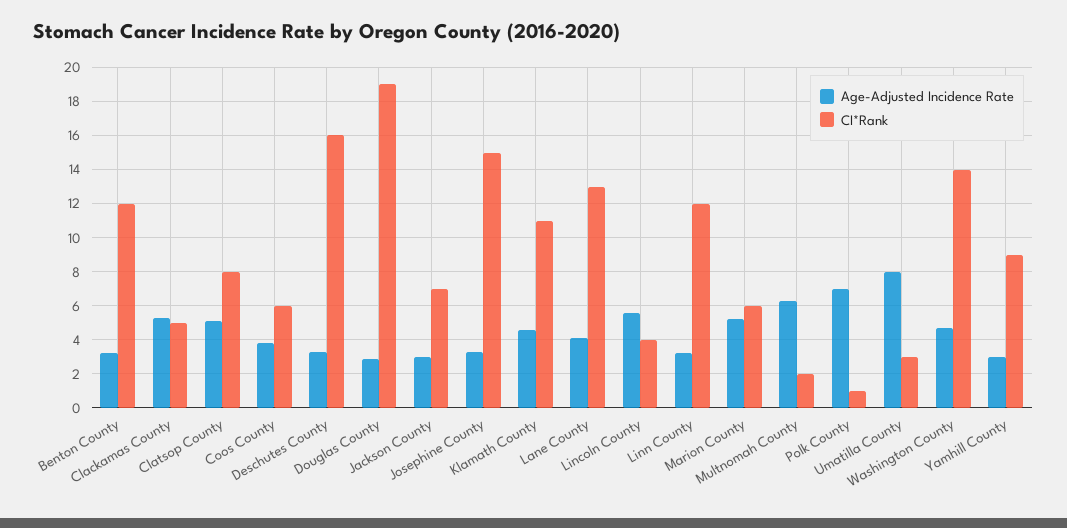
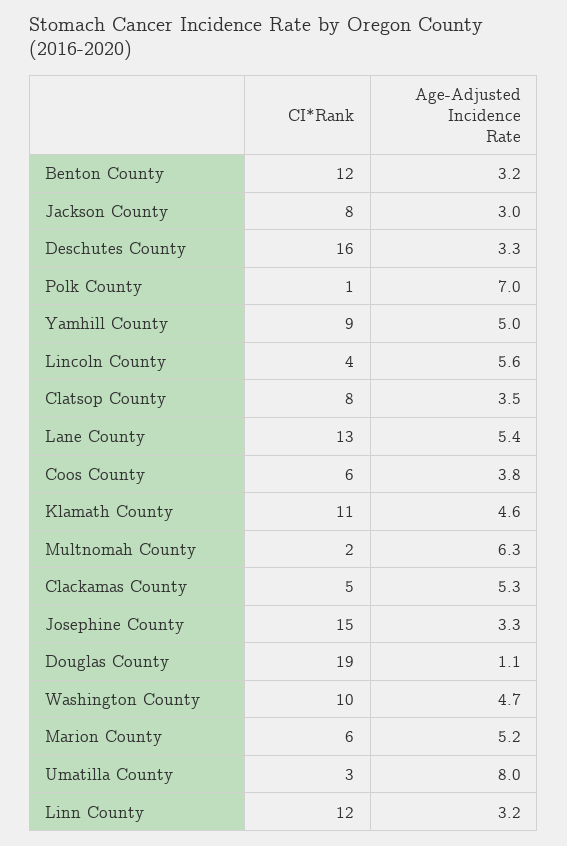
  {
    "Age-Adjusted Incidence Rate": {
      "Benton County": 3.2,
      "Clackamas County": 5.3,
-     "Clatsop County": 5,
+     "Clatsop County": 3.5,
      "Coos County": 3.8,
      "Deschutes County": 3.3,
-     "Douglas County": 3,
+     "Douglas County": 1.1,
      "Jackson County": 3,
      "Josephine County": 3.3,
      "Klamath County": 4.6,
-     "Lane County": 4,
+     "Lane County": 5.4,
      "Lincoln County": 5.6,
      "Linn County": 3.2,
      "Marion County": 5.2,
      "Multnomah County": 6.3,
      "Polk County": 7,
      "Umatilla County": 8,
      "Washington County": 4.7,
-     "Yamhill County": 3
+     "Yamhill County": 5
    },
    "CI*Rank": {
      "Benton County": 12,
      "Clackamas County": 5,
      "Clatsop County": 8,
      "Coos County": 6,
      "Deschutes County": 16,
      "Douglas County": 19,
-     "Jackson County": 7,
+     "Jackson County": 8,
      "Josephine County": 15,
      "Klamath County": 11,
      "Lane County": 13,
      "Lincoln County": 4,
      "Linn County": 12,
      "Marion County": 6,
      "Multnomah County": 2,
      "Polk County": 1,
      "Umatilla County": 3,
-     "Washington County": 14,
+     "Washington County": 10,
      "Yamhill County": 9
    }
  }

